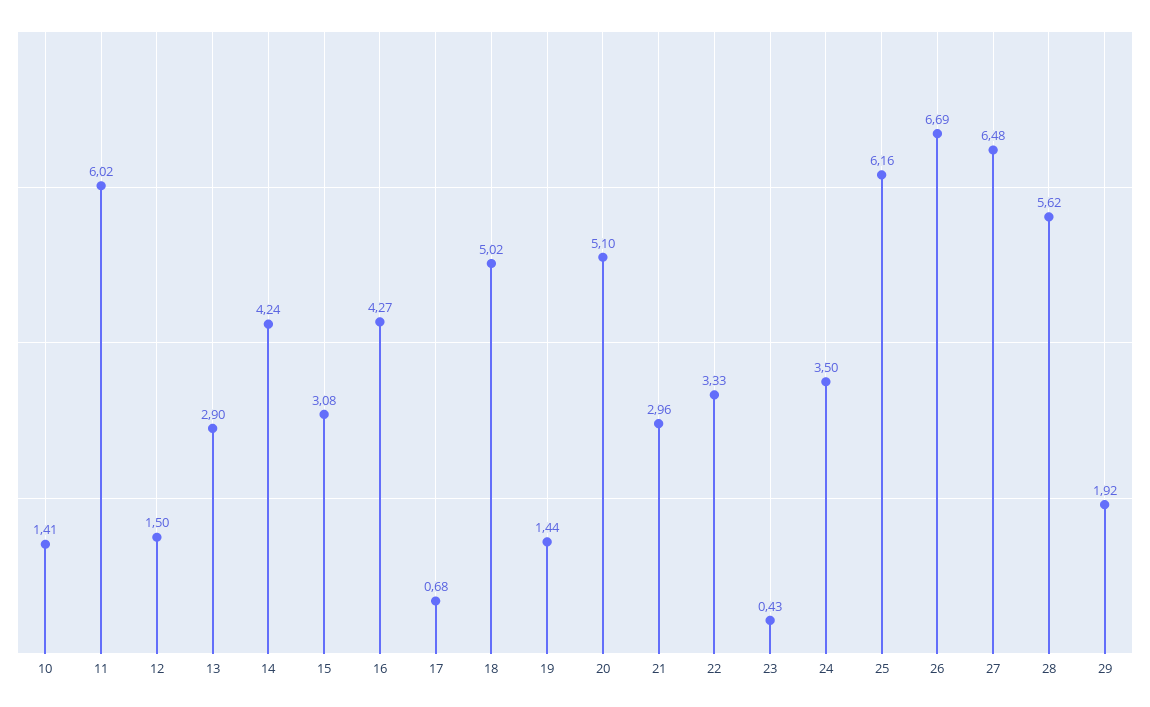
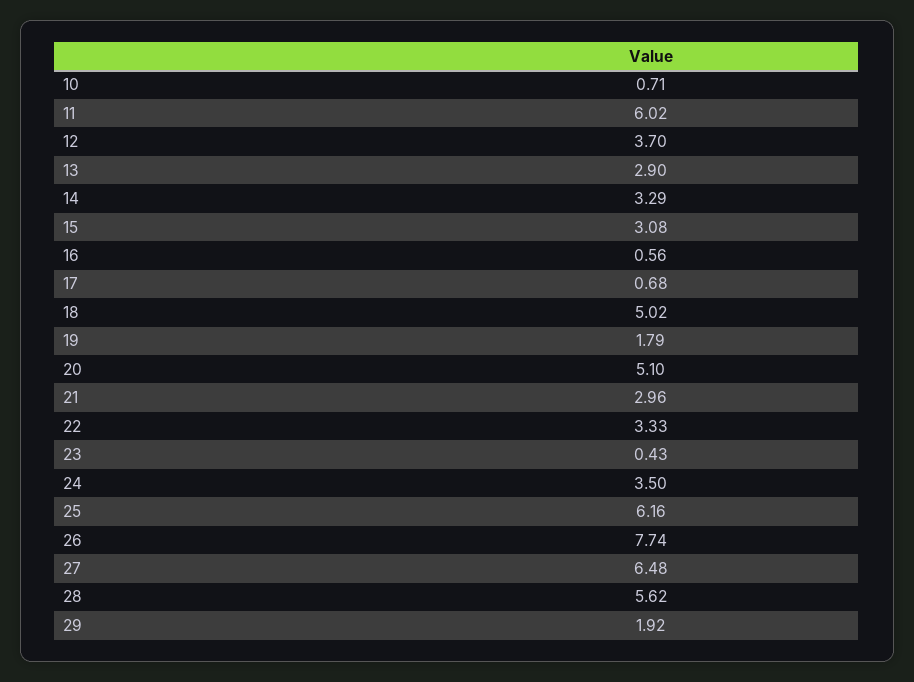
  {
-   "10": 1.41,
+   "10": 0.71,
    "11": 6.02,
-   "12": 1.5,
+   "12": 3.7,
    "13": 2.9,
-   "14": 4.24,
+   "14": 3.29,
    "15": 3.08,
-   "16": 4.27,
+   "16": 0.56,
    "17": 0.68,
    "18": 5.02,
-   "19": 1.44,
+   "19": 1.79,
    "20": 5.1,
    "21": 2.96,
    "22": 3.33,
    "23": 0.43,
    "24": 3.5,
    "25": 6.16,
-   "26": 6.69,
+   "26": 7.74,
    "27": 6.48,
    "28": 5.62,
    "29": 1.92
  }

